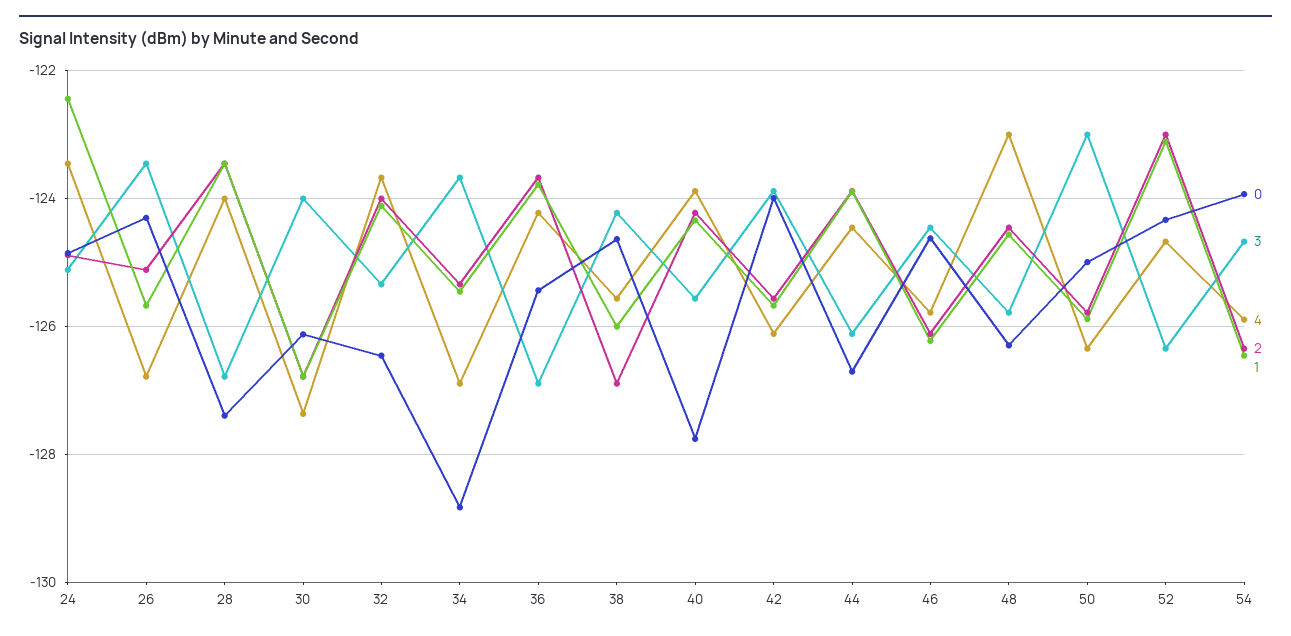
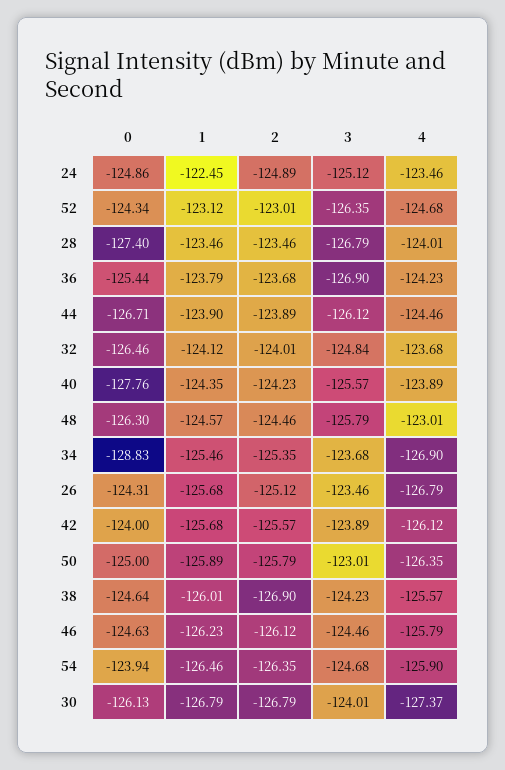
  {
    "0": {
      "24": -124.86,
      "26": -124.31,
      "28": -127.4,
      "30": -126.13,
      "32": -126.46,
      "34": -128.83,
      "36": -125.44,
      "38": -124.64,
      "40": -127.76,
      "42": -124,
      "44": -126.71,
      "46": -124.63,
      "48": -126.3,
      "50": -125,
      "52": -124.34,
      "54": -123.94
    },
    "3": {
      "24": -125.12,
      "26": -123.46,
      "28": -126.79,
      "30": -124.01,
-     "32": -125.4,
+     "32": -124.84,
      "34": -123.68,
      "36": -126.9,
      "38": -124.23,
      "40": -125.57,
      "42": -123.89,
      "44": -126.12,
      "46": -124.46,
      "48": -125.79,
      "50": -123.01,
      "52": -126.35,
      "54": -124.68
    },
    "4": {
      "24": -123.46,
      "26": -126.79,
      "28": -124.01,
      "30": -127.37,
      "32": -123.68,
      "34": -126.9,
      "36": -124.23,
      "38": -125.57,
      "40": -123.89,
      "42": -126.12,
      "44": -124.46,
      "46": -125.79,
      "48": -123.01,
      "50": -126.35,
      "52": -124.68,
      "54": -125.9
    },
    "2": {
      "24": -124.89,
      "26": -125.12,
      "28": -123.46,
      "30": -126.79,
      "32": -124.01,
      "34": -125.35,
      "36": -123.68,
      "38": -126.9,
      "40": -124.23,
      "42": -125.57,
      "44": -123.89,
      "46": -126.12,
      "48": -124.46,
      "50": -125.79,
      "52": -123.01,
      "54": -126.35
    },
    "1": {
      "24": -122.45,
      "26": -125.68,
      "28": -123.46,
      "30": -126.79,
      "32": -124.12,
      "34": -125.46,
      "36": -123.79,
      "38": -126.01,
      "40": -124.35,
      "42": -125.68,
      "44": -123.9,
      "46": -126.23,
      "48": -124.57,
      "50": -125.89,
      "52": -123.12,
      "54": -126.46
    }
  }

